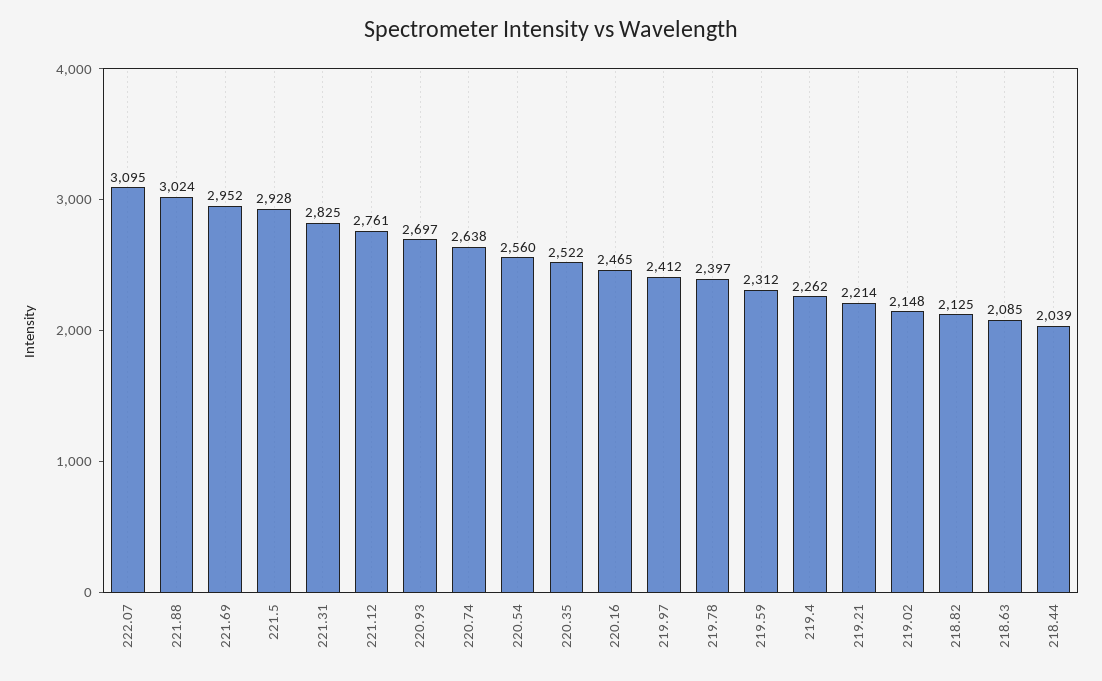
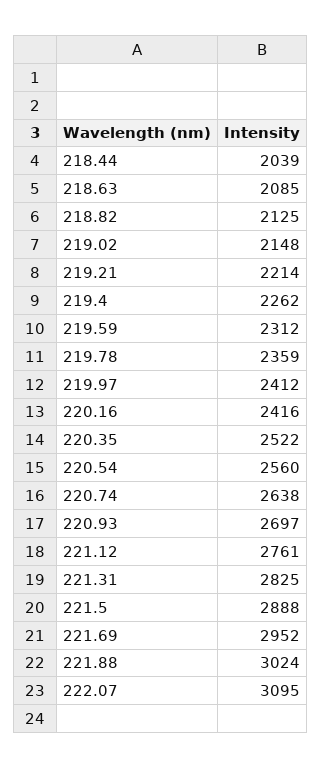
  {
    "222.07": 3095,
    "221.88": 3024,
    "221.69": 2952,
-   "221.5": 2928,
+   "221.5": 2888,
    "221.31": 2825,
    "221.12": 2761,
    "220.93": 2697,
    "220.74": 2638,
    "220.54": 2560,
    "220.35": 2522,
-   "220.16": 2465,
+   "220.16": 2416,
    "219.97": 2412,
-   "219.78": 2397,
+   "219.78": 2359,
    "219.59": 2312,
    "219.4": 2262,
    "219.21": 2214,
    "219.02": 2148,
    "218.82": 2125,
    "218.63": 2085,
    "218.44": 2039
  }

